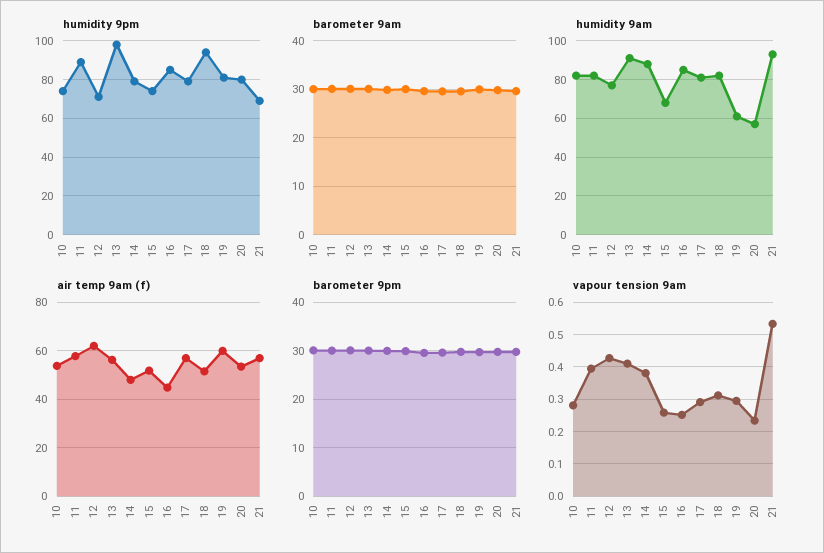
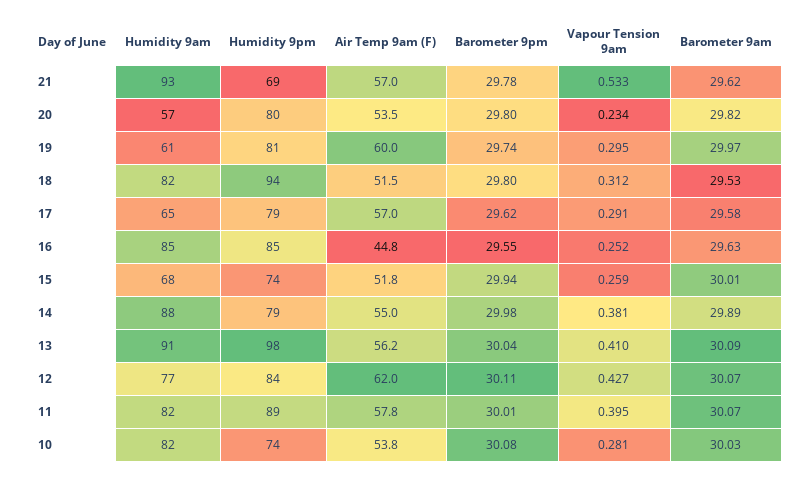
  {
    "humidity 9pm": {
      "10": 74,
      "11": 89,
-     "12": 70,
+     "12": 84,
      "13": 98,
      "14": 79,
      "15": 74,
      "16": 85,
      "17": 79,
      "18": 94,
      "19": 81,
      "20": 80,
      "21": 69
    },
    "barometer 9am": {
      "10": 30.03,
      "11": 30.07,
      "12": 30.07,
      "13": 30.09,
      "14": 29.89,
      "15": 30.01,
      "16": 29.63,
      "17": 29.58,
      "18": 29.53,
      "19": 29.97,
      "20": 29.82,
      "21": 29.62
    },
    "humidity 9am": {
      "10": 82,
      "11": 82,
      "12": 77,
      "13": 91,
      "14": 88,
      "15": 68,
      "16": 85,
-     "17": 80,
+     "17": 65,
      "18": 82,
      "19": 61,
      "20": 57,
      "21": 93
    },
    "air temp 9am (f)": {
      "10": 53.8,
      "11": 57.8,
      "12": 62,
      "13": 56.2,
-     "14": 47.5,
+     "14": 55,
      "15": 51.8,
      "16": 44.8,
      "17": 57,
      "18": 51.5,
      "19": 60,
      "20": 53.5,
      "21": 57
    },
    "barometer 9pm": {
      "10": 30.08,
      "11": 30.01,
      "12": 30.11,
      "13": 30.04,
      "14": 29.98,
      "15": 29.94,
      "16": 29.55,
      "17": 29.62,
      "18": 29.8,
      "19": 29.74,
      "20": 29.8,
      "21": 29.78
    },
    "vapour tension 9am": {
      "10": 0.281,
      "11": 0.395,
      "12": 0.427,
      "13": 0.41,
      "14": 0.381,
      "15": 0.259,
      "16": 0.252,
      "17": 0.291,
      "18": 0.312,
      "19": 0.295,
      "20": 0.234,
      "21": 0.533
    }
  }

